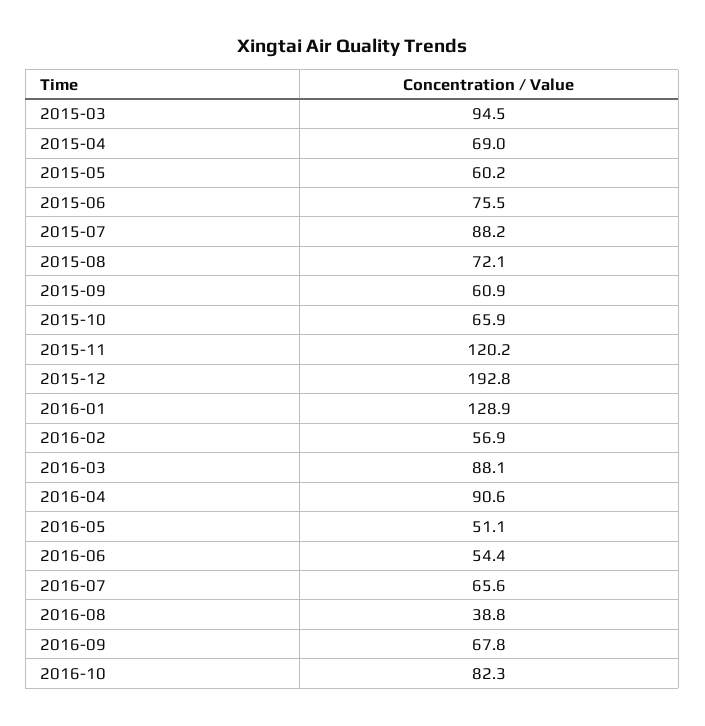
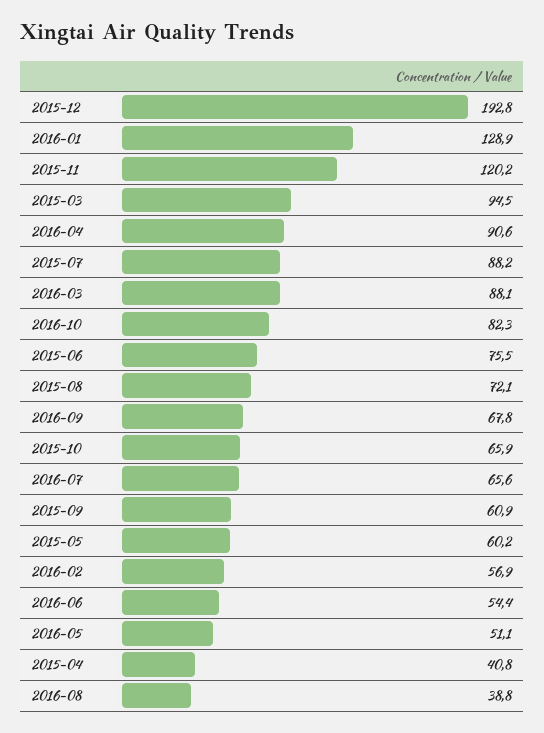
  {
    "2015-03": 94.5,
-   "2015-04": 69,
+   "2015-04": 40.8,
    "2015-05": 60.2,
    "2015-06": 75.5,
    "2015-07": 88.2,
    "2015-08": 72.1,
    "2015-09": 60.9,
    "2015-10": 65.9,
    "2015-11": 120.2,
    "2015-12": 192.8,
    "2016-01": 128.9,
    "2016-02": 56.9,
    "2016-03": 88.1,
    "2016-04": 90.6,
    "2016-05": 51.1,
    "2016-06": 54.4,
    "2016-07": 65.6,
    "2016-08": 38.8,
    "2016-09": 67.8,
    "2016-10": 82.3
  }

